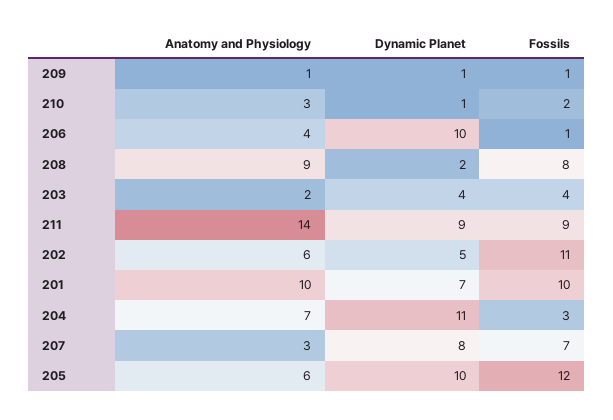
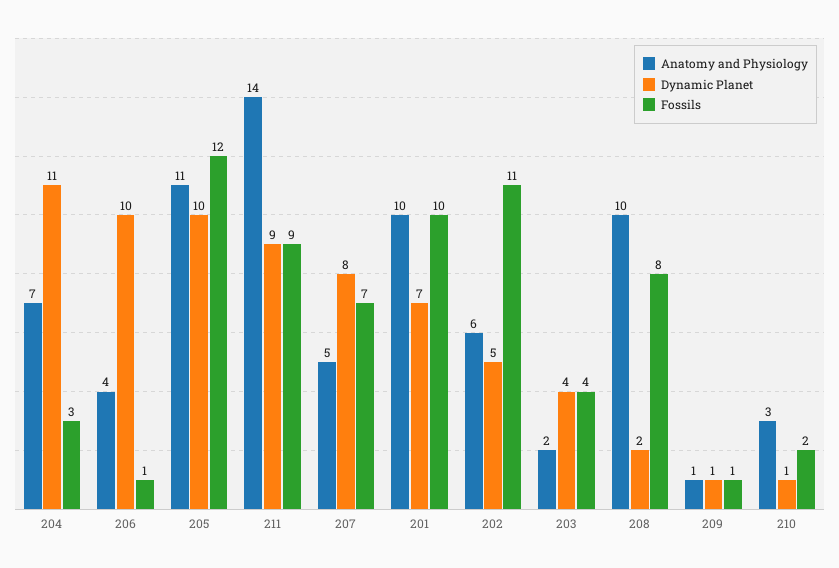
  {
    "Anatomy and Physiology": {
      "209": 1,
      "210": 3,
      "206": 4,
-     "208": 9,
+     "208": 10,
      "203": 2,
      "211": 14,
      "202": 6,
      "201": 10,
      "204": 7,
-     "207": 3,
+     "207": 5,
-     "205": 6
+     "205": 11
    },
    "Dynamic Planet": {
      "209": 1,
      "210": 1,
      "206": 10,
      "208": 2,
      "203": 4,
      "211": 9,
      "202": 5,
      "201": 7,
      "204": 11,
      "207": 8,
      "205": 10
    },
    "Fossils": {
      "209": 1,
      "210": 2,
      "206": 1,
      "208": 8,
      "203": 4,
      "211": 9,
      "202": 11,
      "201": 10,
      "204": 3,
      "207": 7,
      "205": 12
    }
  }

